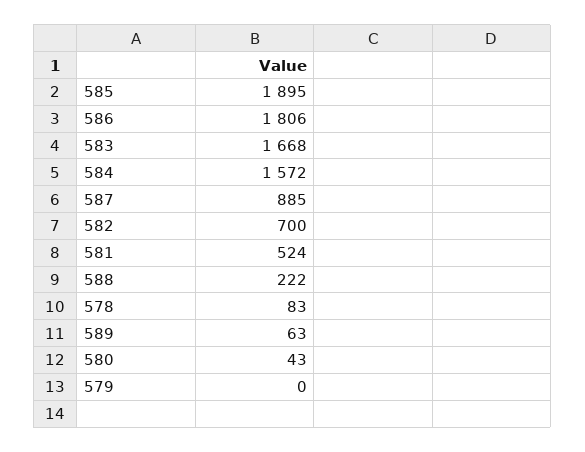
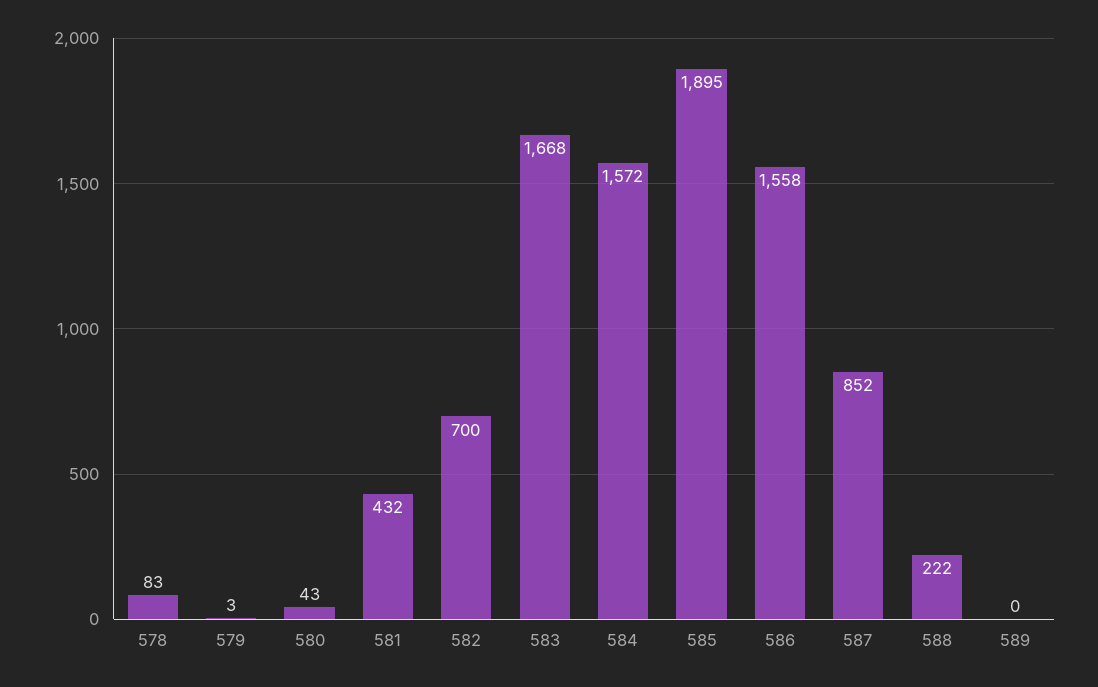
  {
    "585": 1895,
-   "586": 1806,
+   "586": 1558,
    "583": 1668,
    "584": 1572,
-   "587": 885,
+   "587": 852,
    "582": 700,
-   "581": 524,
+   "581": 432,
    "588": 222,
    "578": 83,
-   "589": 63,
+   "589": 0,
    "580": 43,
-   "579": 0
+   "579": 3
  }

